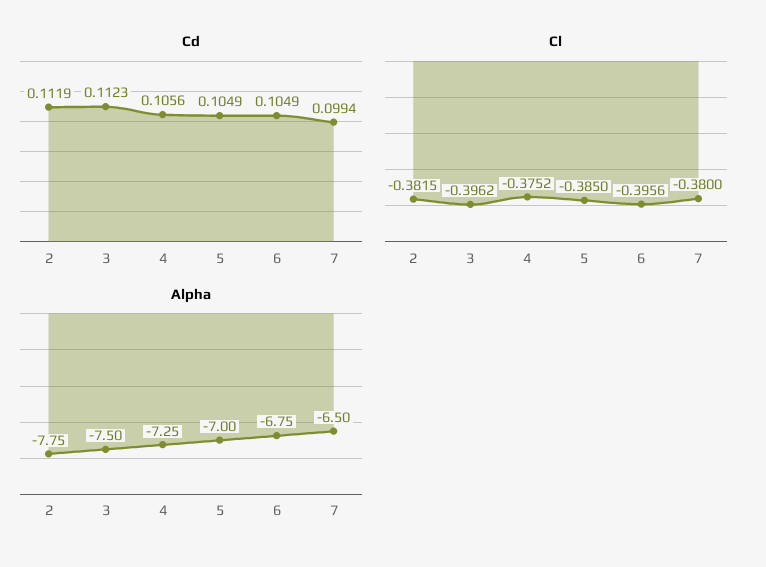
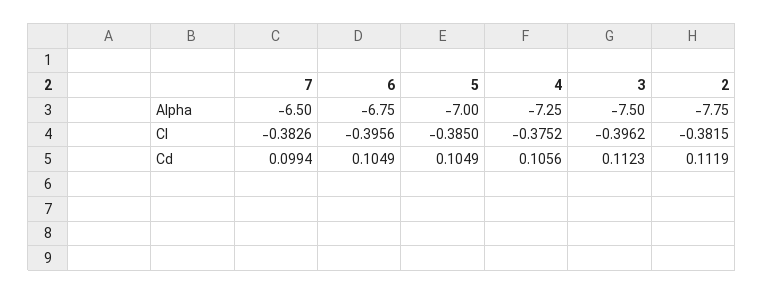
  {
    "Cd": {
      "2": 0.1119,
      "3": 0.1123,
      "4": 0.1056,
      "5": 0.1049,
      "6": 0.1049,
      "7": 0.0994
    },
    "Cl": {
      "2": -0.3815,
      "3": -0.3962,
      "4": -0.3752,
      "5": -0.385,
      "6": -0.3956,
-     "7": -0.38
+     "7": -0.3826
    },
    "Alpha": {
      "2": -7.75,
      "3": -7.5,
      "4": -7.25,
      "5": -7,
      "6": -6.75,
      "7": -6.5
    }
  }

